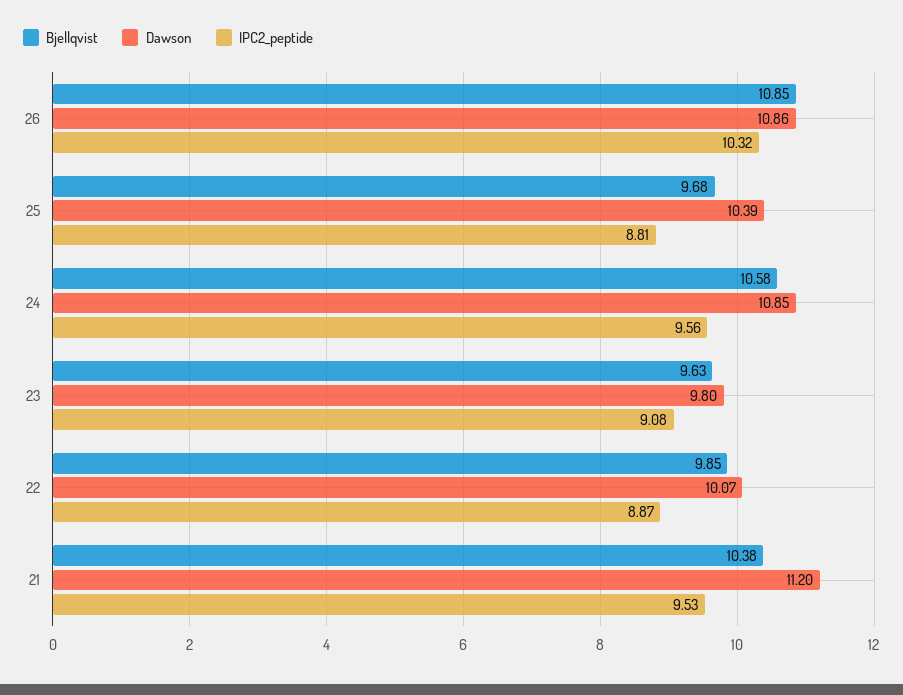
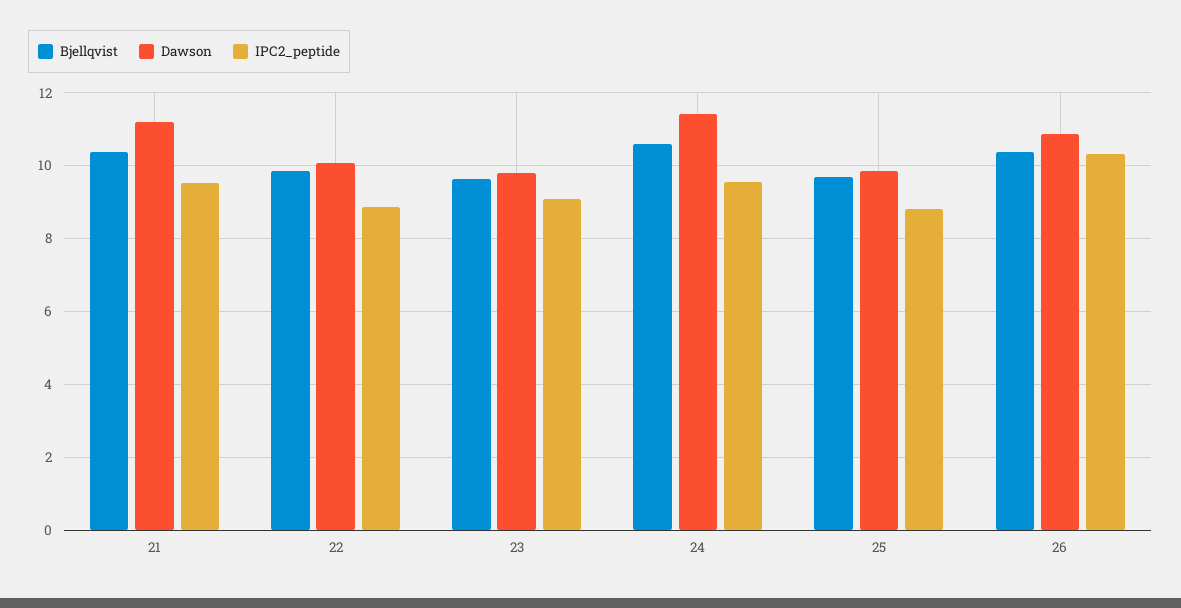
  {
    "Bjellqvist": {
-     "26": 10.85,
+     "26": 10.4,
      "25": 9.68,
      "24": 10.58,
      "23": 9.63,
      "22": 9.85,
      "21": 10.38
    },
    "Dawson": {
      "26": 10.86,
-     "25": 10.39,
+     "25": 9.8,
-     "24": 10.85,
+     "24": 11.4,
      "23": 9.8,
      "22": 10.07,
      "21": 11.2
    },
    "IPC2_peptide": {
      "26": 10.32,
      "25": 8.81,
      "24": 9.56,
      "23": 9.08,
      "22": 8.87,
      "21": 9.53
    }
  }

